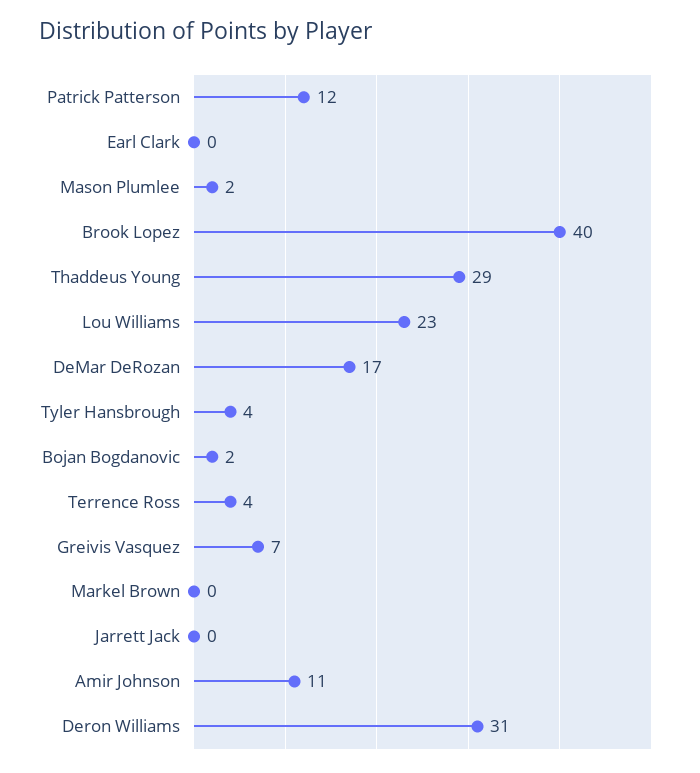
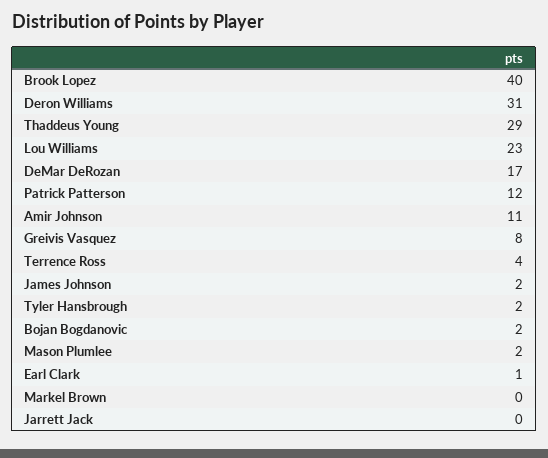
  {
    "Patrick Patterson": 12,
-   "Earl Clark": 0,
+   "Earl Clark": 1,
    "Mason Plumlee": 2,
    "Brook Lopez": 40,
    "Thaddeus Young": 29,
    "Lou Williams": 23,
    "DeMar DeRozan": 17,
-   "Tyler Hansbrough": 4,
+   "Tyler Hansbrough": 2,
    "Bojan Bogdanovic": 2,
    "Terrence Ross": 4,
-   "Greivis Vasquez": 7,
+   "Greivis Vasquez": 8,
    "Markel Brown": 0,
    "Jarrett Jack": 0,
    "Amir Johnson": 11,
-   "Deron Williams": 31
+   "Deron Williams": 31,
+   "James Johnson": 2
  }

